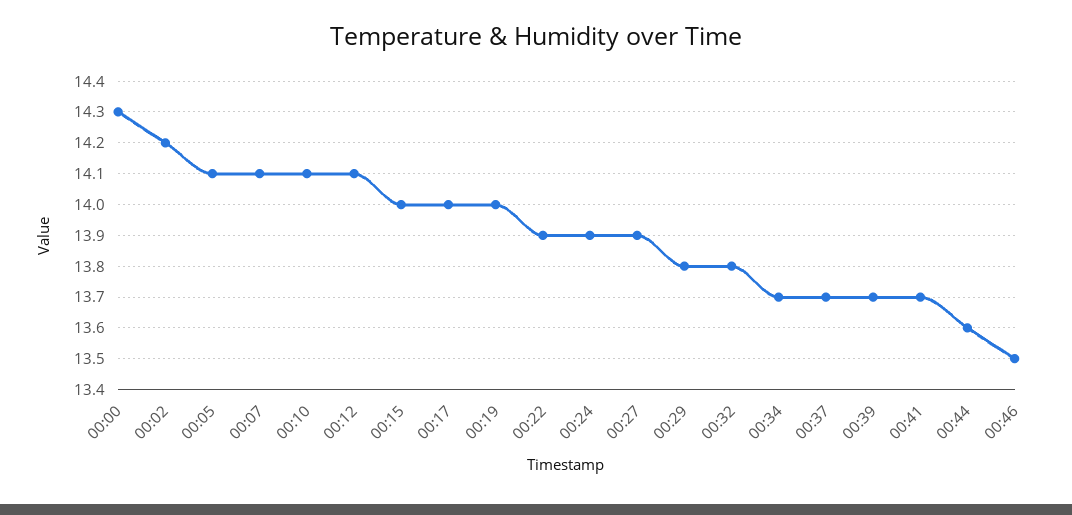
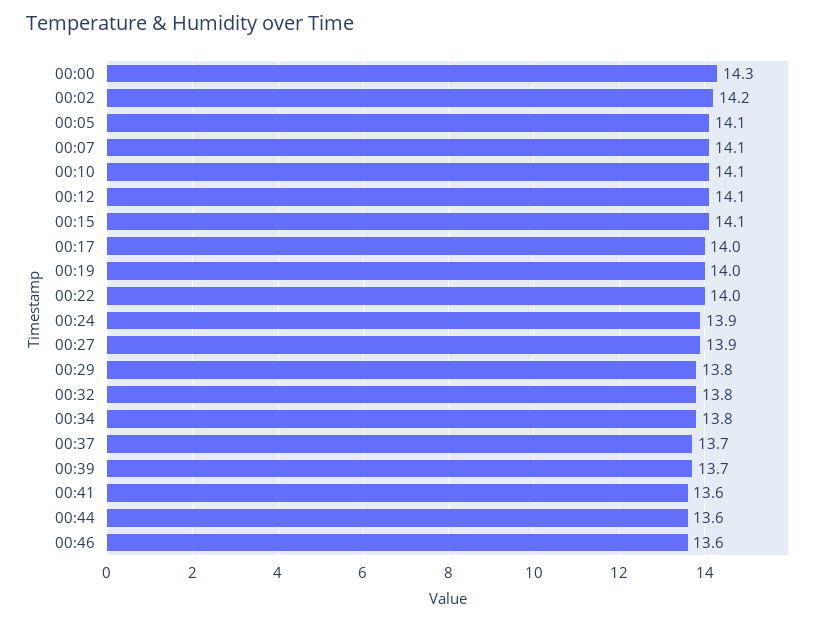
  {
    "00:00": 14.3,
    "00:02": 14.2,
    "00:05": 14.1,
    "00:07": 14.1,
    "00:10": 14.1,
    "00:12": 14.1,
-   "00:15": 14,
+   "00:15": 14.1,
    "00:17": 14,
    "00:19": 14,
-   "00:22": 13.9,
+   "00:22": 14,
    "00:24": 13.9,
    "00:27": 13.9,
    "00:29": 13.8,
    "00:32": 13.8,
-   "00:34": 13.7,
+   "00:34": 13.8,
    "00:37": 13.7,
    "00:39": 13.7,
-   "00:41": 13.7,
+   "00:41": 13.6,
    "00:44": 13.6,
-   "00:46": 13.5
+   "00:46": 13.6
  }

